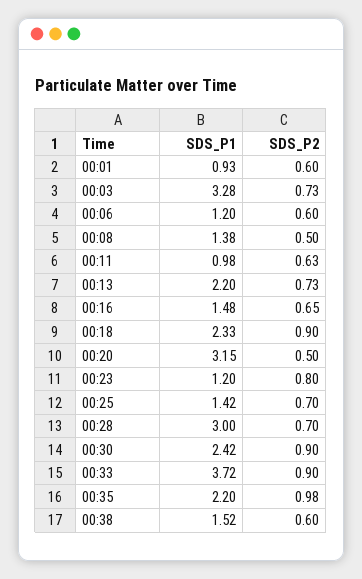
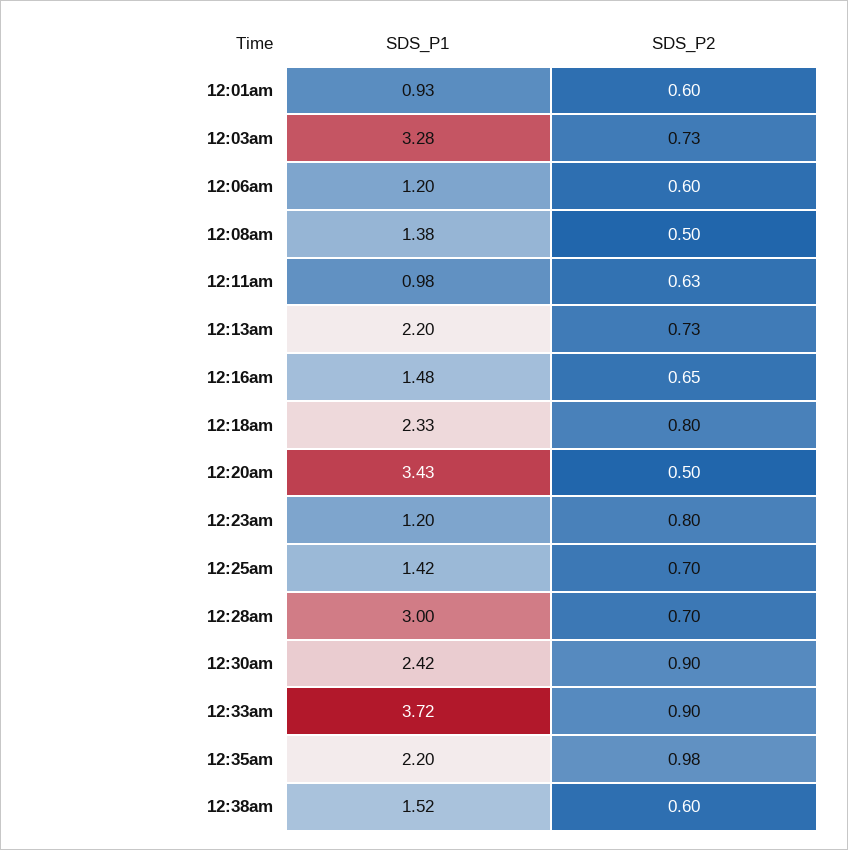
  {
    "SDS_P1": {
      "00:01": 0.93,
      "00:03": 3.28,
      "00:06": 1.2,
      "00:08": 1.38,
      "00:11": 0.98,
      "00:13": 2.2,
      "00:16": 1.48,
      "00:18": 2.33,
-     "00:20": 3.15,
+     "00:20": 3.43,
      "00:23": 1.2,
      "00:25": 1.42,
      "00:28": 3,
      "00:30": 2.42,
      "00:33": 3.72,
      "00:35": 2.2,
      "00:38": 1.52
    },
    "SDS_P2": {
      "00:01": 0.6,
      "00:03": 0.73,
      "00:06": 0.6,
      "00:08": 0.5,
      "00:11": 0.63,
      "00:13": 0.73,
      "00:16": 0.65,
-     "00:18": 0.9,
+     "00:18": 0.8,
      "00:20": 0.5,
      "00:23": 0.8,
      "00:25": 0.7,
      "00:28": 0.7,
      "00:30": 0.9,
      "00:33": 0.9,
      "00:35": 0.98,
      "00:38": 0.6
    }
  }

